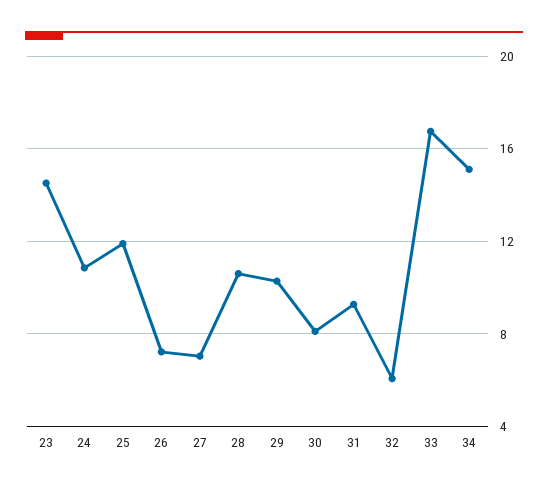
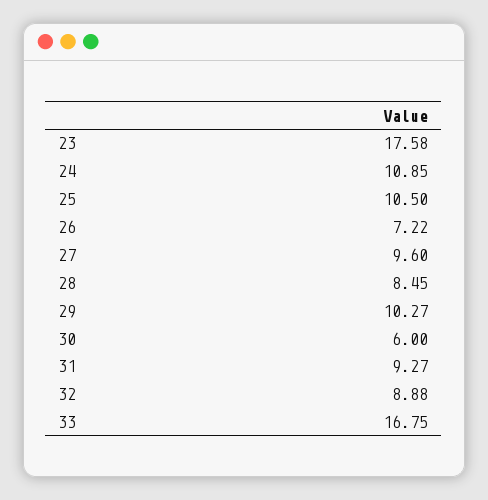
  {
-   "23": 14.5,
+   "23": 17.58,
    "24": 10.85,
-   "25": 12,
+   "25": 10.5,
    "26": 7.22,
-   "27": 7,
+   "27": 9.6,
-   "28": 10.5,
+   "28": 8.45,
    "29": 10.27,
-   "30": 8,
+   "30": 6,
    "31": 9.27,
-   "32": 6,
+   "32": 8.88,
-   "33": 16.75,
+   "33": 16.75
-   "34": 15
  }

